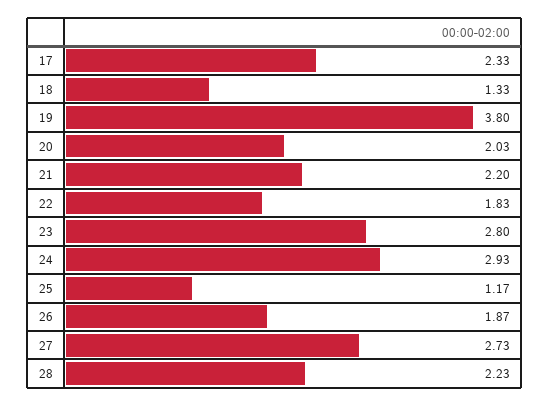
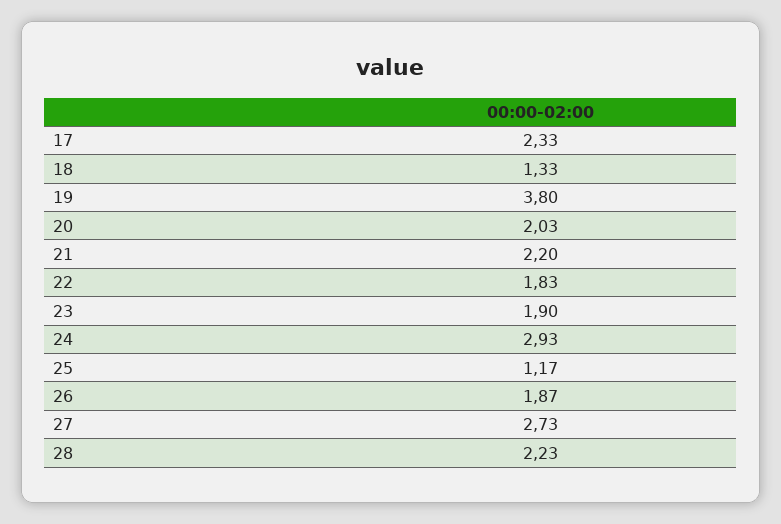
  {
    "17": 2.33,
    "18": 1.33,
    "19": 3.8,
    "20": 2.03,
    "21": 2.2,
    "22": 1.83,
-   "23": 2.8,
+   "23": 1.9,
    "24": 2.93,
    "25": 1.17,
    "26": 1.87,
    "27": 2.73,
    "28": 2.23
  }

